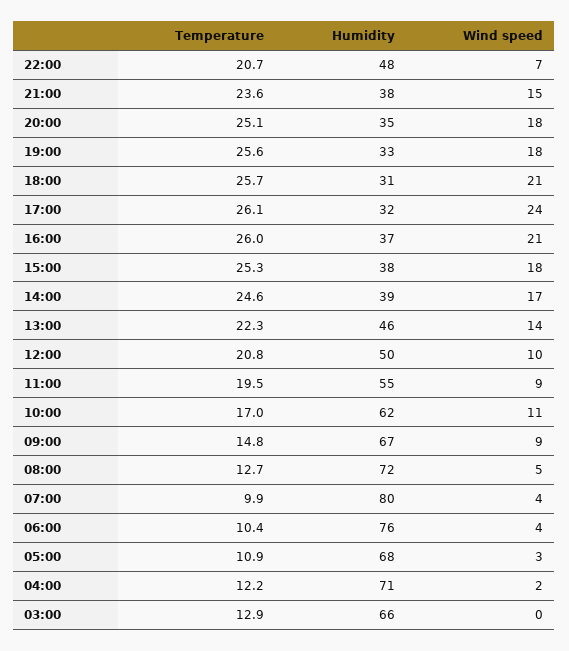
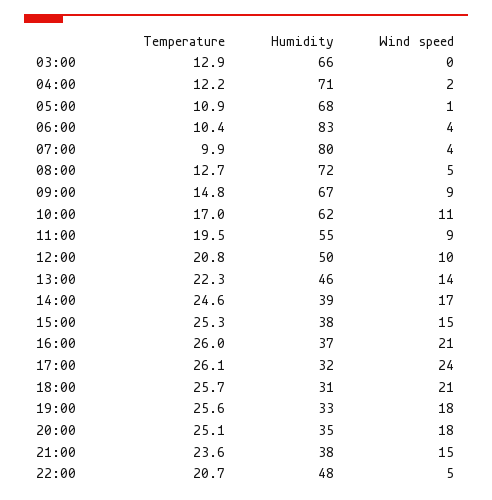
  {
    "Temperature": {
      "22:00": 20.7,
      "21:00": 23.6,
      "20:00": 25.1,
      "19:00": 25.6,
      "18:00": 25.7,
      "17:00": 26.1,
      "16:00": 26,
      "15:00": 25.3,
      "14:00": 24.6,
      "13:00": 22.3,
      "12:00": 20.8,
      "11:00": 19.5,
      "10:00": 17,
      "09:00": 14.8,
      "08:00": 12.7,
      "07:00": 9.9,
      "06:00": 10.4,
      "05:00": 10.9,
      "04:00": 12.2,
      "03:00": 12.9
    },
    "Humidity": {
      "22:00": 48,
      "21:00": 38,
      "20:00": 35,
      "19:00": 33,
      "18:00": 31,
      "17:00": 32,
      "16:00": 37,
      "15:00": 38,
      "14:00": 39,
      "13:00": 46,
      "12:00": 50,
      "11:00": 55,
      "10:00": 62,
      "09:00": 67,
      "08:00": 72,
      "07:00": 80,
-     "06:00": 76,
+     "06:00": 83,
      "05:00": 68,
      "04:00": 71,
      "03:00": 66
    },
    "Wind speed": {
-     "22:00": 7,
+     "22:00": 5,
      "21:00": 15,
      "20:00": 18,
      "19:00": 18,
      "18:00": 21,
      "17:00": 24,
      "16:00": 21,
-     "15:00": 18,
+     "15:00": 15,
      "14:00": 17,
      "13:00": 14,
      "12:00": 10,
      "11:00": 9,
      "10:00": 11,
      "09:00": 9,
      "08:00": 5,
      "07:00": 4,
      "06:00": 4,
-     "05:00": 3,
+     "05:00": 1,
      "04:00": 2,
      "03:00": 0
    }
  }

